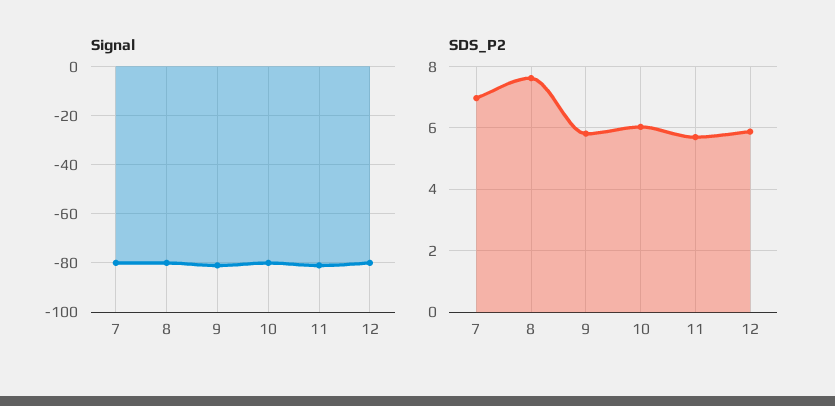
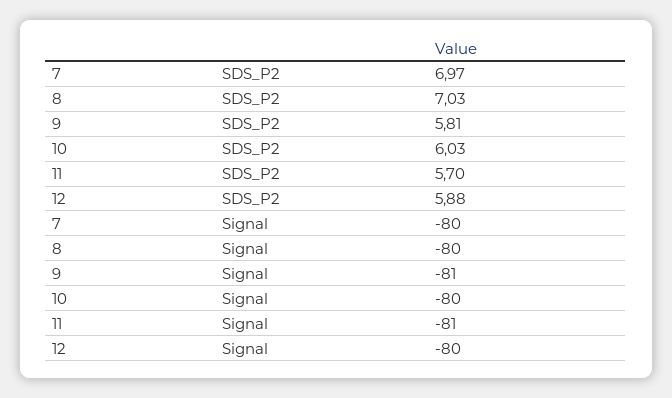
  {
    "Signal": {
      "7": -80,
      "8": -80,
      "9": -81,
      "10": -80,
      "11": -81,
      "12": -80
    },
    "SDS_P2": {
      "7": 6.97,
-     "8": 7.6,
+     "8": 7.03,
      "9": 5.81,
      "10": 6.03,
      "11": 5.7,
      "12": 5.88
    }
  }

